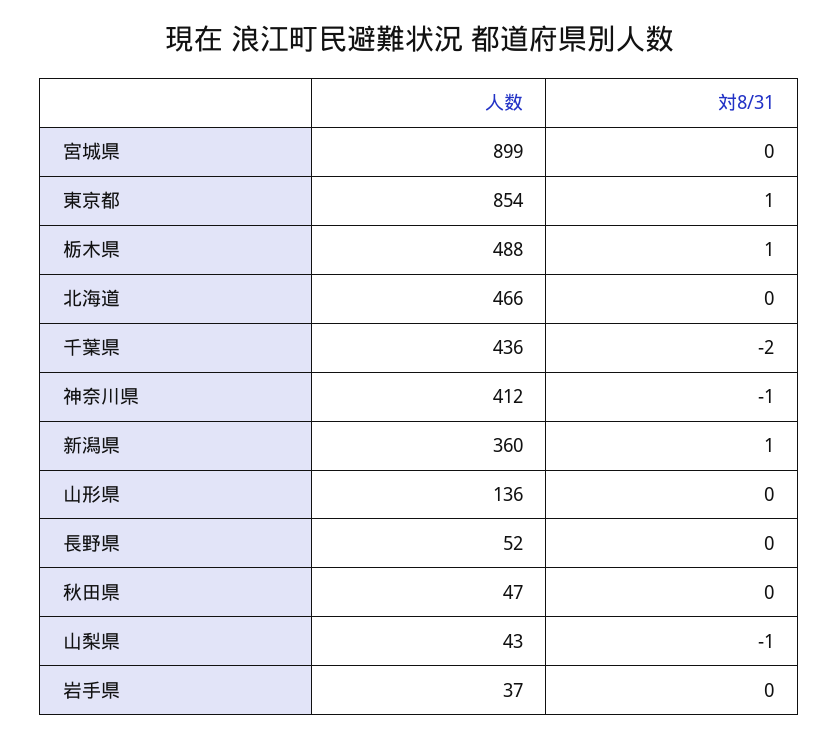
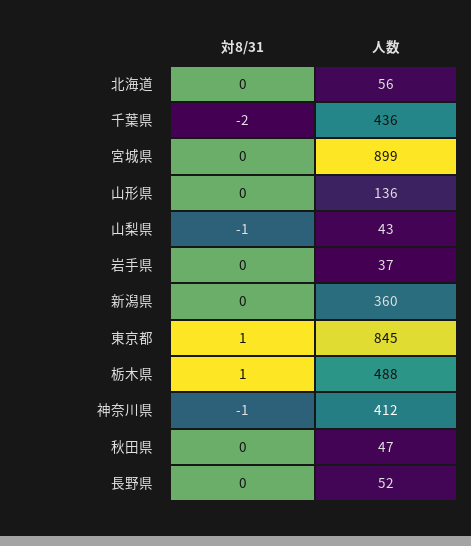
  {
    "人数": {
      "宮城県": 899,
-     "東京都": 854,
+     "東京都": 845,
      "栃木県": 488,
-     "北海道": 466,
+     "北海道": 56,
      "千葉県": 436,
      "神奈川県": 412,
      "新潟県": 360,
      "山形県": 136,
      "長野県": 52,
      "秋田県": 47,
      "山梨県": 43,
      "岩手県": 37
    },
    "対8/31": {
      "宮城県": 0,
      "東京都": 1,
      "栃木県": 1,
      "北海道": 0,
      "千葉県": -2,
      "神奈川県": -1,
-     "新潟県": 1,
+     "新潟県": 0,
      "山形県": 0,
      "長野県": 0,
      "秋田県": 0,
      "山梨県": -1,
      "岩手県": 0
    }
  }

